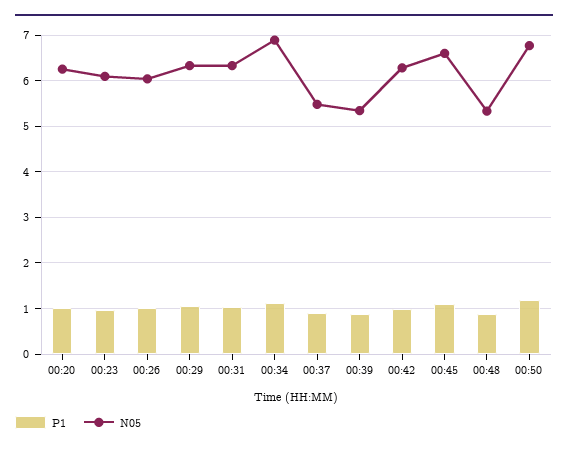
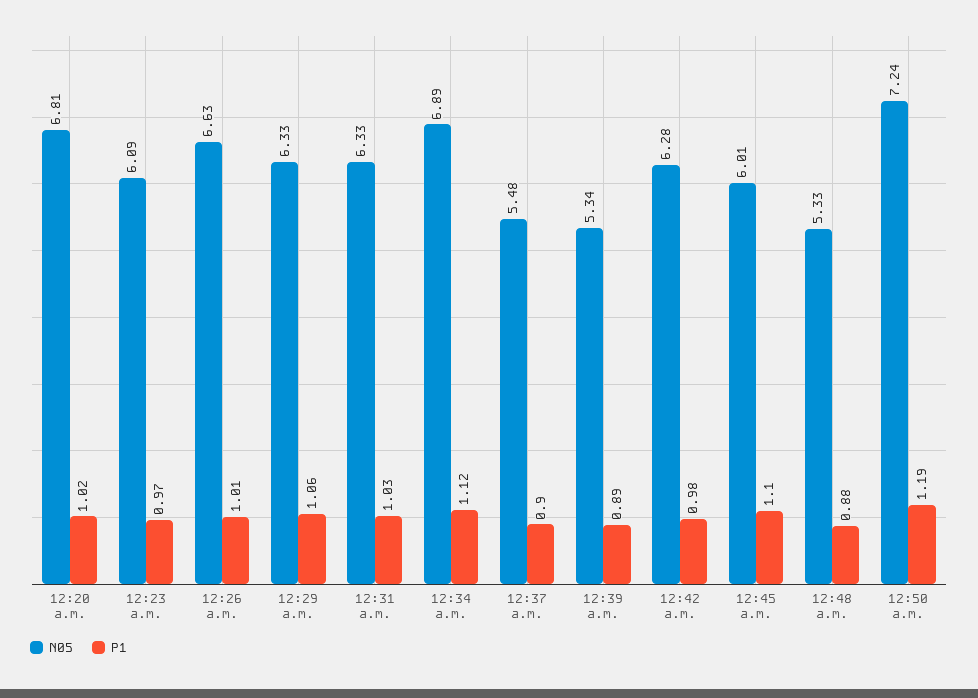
  {
    "P1": {
      "00:20": 1.02,
      "00:23": 0.97,
      "00:26": 1.01,
      "00:29": 1.06,
      "00:31": 1.03,
      "00:34": 1.12,
      "00:37": 0.9,
      "00:39": 0.89,
      "00:42": 0.98,
      "00:45": 1.1,
      "00:48": 0.88,
      "00:50": 1.19
    },
    "N05": {
-     "00:20": 6.2,
+     "00:20": 6.81,
      "00:23": 6.09,
-     "00:26": 6,
+     "00:26": 6.63,
      "00:29": 6.33,
      "00:31": 6.33,
      "00:34": 6.89,
      "00:37": 5.48,
      "00:39": 5.34,
      "00:42": 6.28,
-     "00:45": 6.6,
+     "00:45": 6.01,
      "00:48": 5.33,
-     "00:50": 6.8
+     "00:50": 7.24
    }
  }

